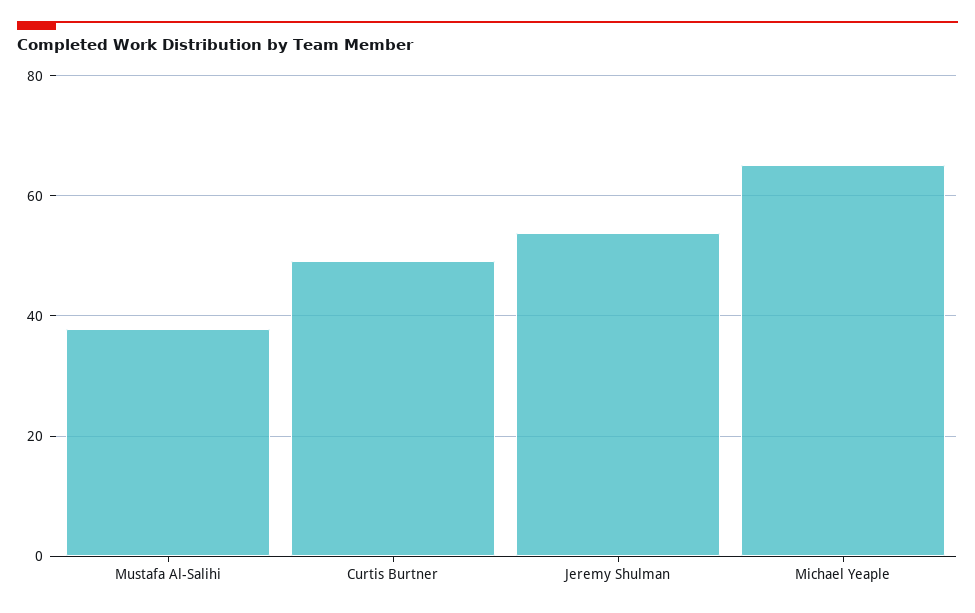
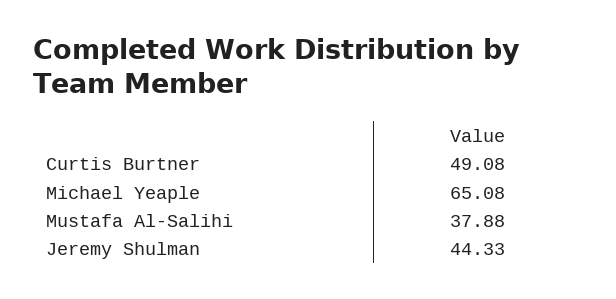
  {
    "Mustafa Al-Salihi": 37.88,
    "Curtis Burtner": 49.08,
-   "Jeremy Shulman": 54,
+   "Jeremy Shulman": 44.33,
    "Michael Yeaple": 65.08
  }

